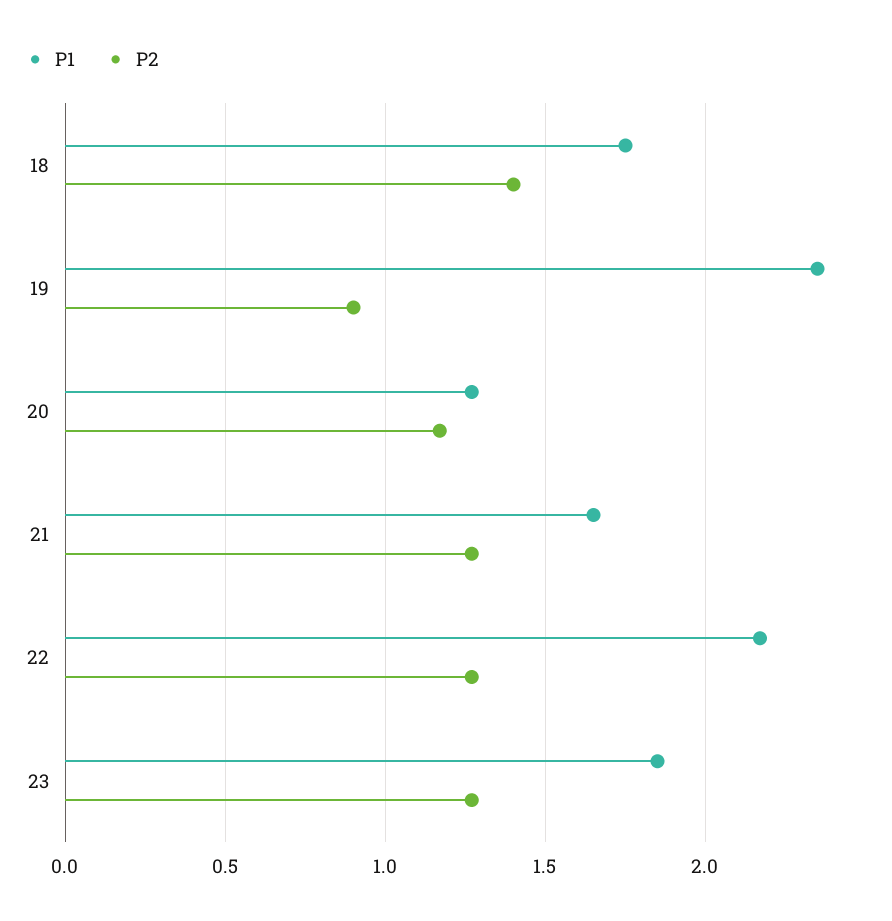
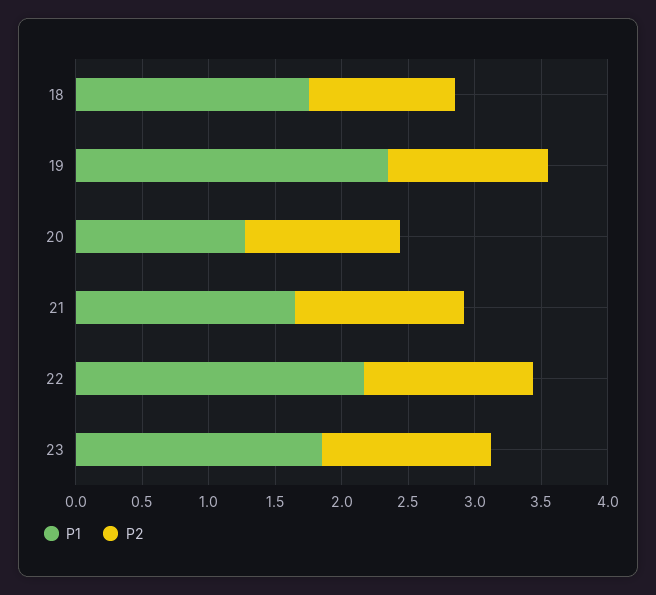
  {
    "P1": {
      "18": 1.75,
      "19": 2.35,
      "20": 1.25,
      "21": 1.65,
      "22": 2.15,
      "23": 1.85
    },
    "P2": {
-     "18": 1.4,
+     "18": 1.1,
-     "19": 0.9,
+     "19": 1.2,
      "20": 1.15,
      "21": 1.25,
      "22": 1.25,
      "23": 1.25
    }
  }

